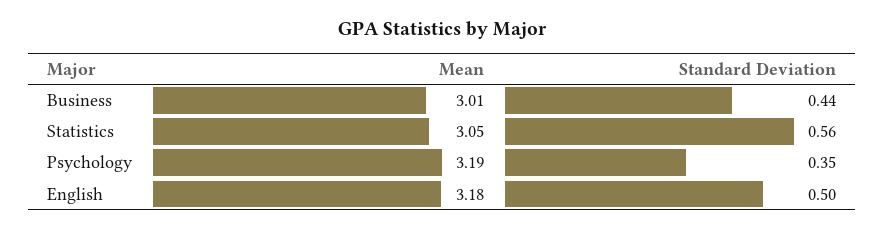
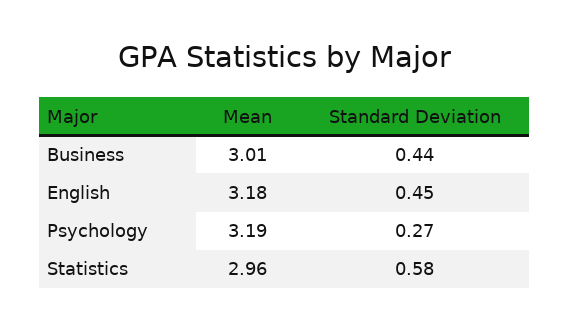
  {
    "Mean": {
      "Business": 3.01,
-     "Statistics": 3.05,
+     "Statistics": 2.96,
      "Psychology": 3.19,
      "English": 3.18
    },
    "Standard Deviation": {
      "Business": 0.44,
-     "Statistics": 0.56,
+     "Statistics": 0.58,
-     "Psychology": 0.35,
+     "Psychology": 0.27,
-     "English": 0.5
+     "English": 0.45
    }
  }

